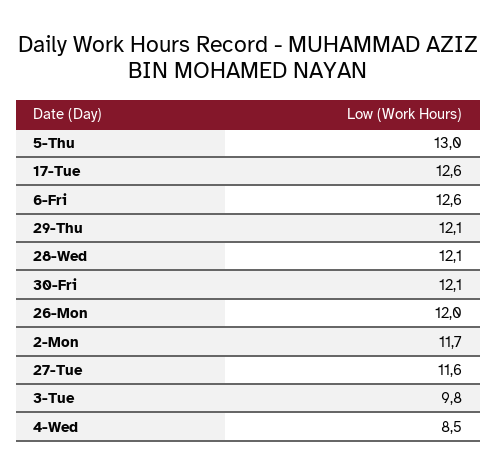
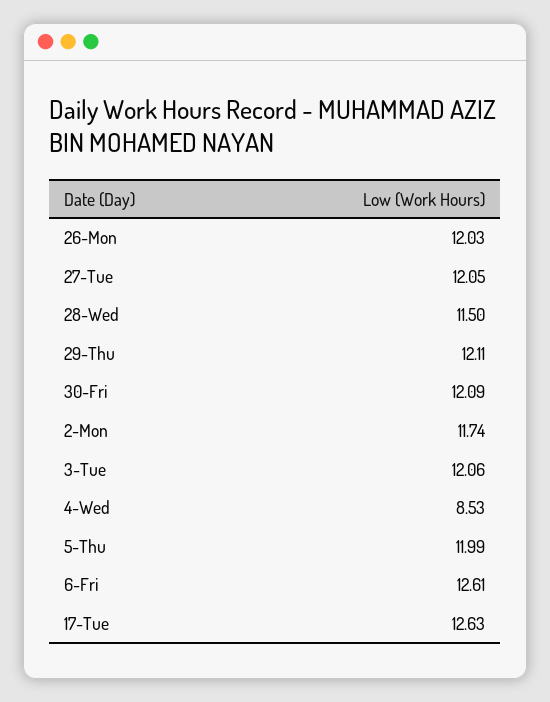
  {
-   "5-Thu": 13,
+   "5-Thu": 11.99,
    "17-Tue": 12.63,
    "6-Fri": 12.61,
    "29-Thu": 12.11,
-   "28-Wed": 12.1,
+   "28-Wed": 11.5,
    "30-Fri": 12.09,
    "26-Mon": 12.03,
    "2-Mon": 11.74,
-   "27-Tue": 11.6,
+   "27-Tue": 12.05,
-   "3-Tue": 9.8,
+   "3-Tue": 12.06,
    "4-Wed": 8.53
  }

